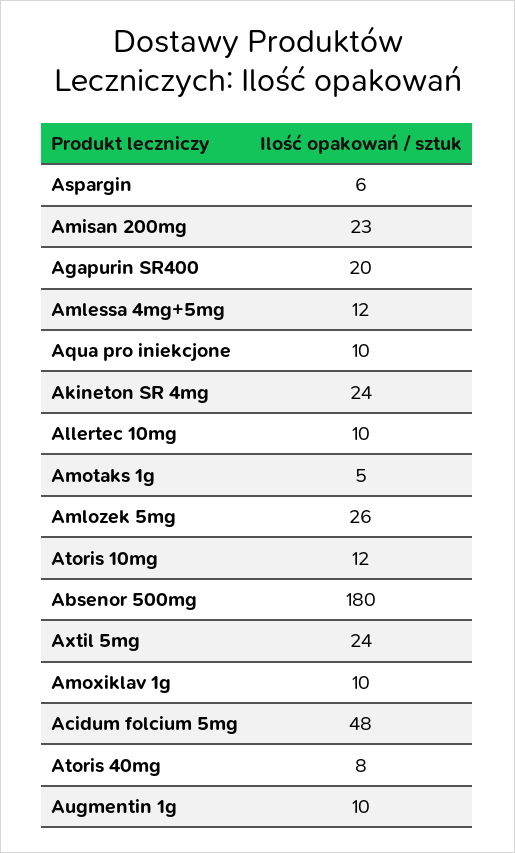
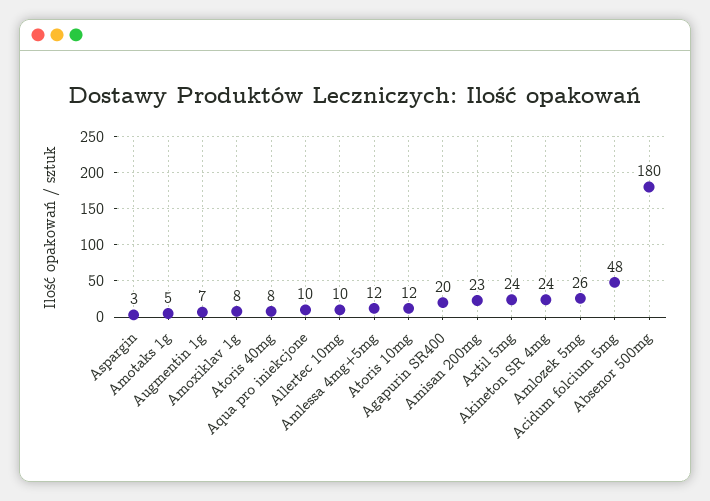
  {
-   "Aspargin": 6,
+   "Aspargin": 3,
    "Amisan 200mg": 23,
    "Agapurin SR400": 20,
    "Amlessa 4mg+5mg": 12,
    "Aqua pro iniekcjone": 10,
    "Akineton SR 4mg": 24,
    "Allertec 10mg": 10,
    "Amotaks 1g": 5,
    "Amlozek 5mg": 26,
    "Atoris 10mg": 12,
    "Absenor 500mg": 180,
    "Axtil 5mg": 24,
-   "Amoxiklav 1g": 10,
+   "Amoxiklav 1g": 8,
    "Acidum folcium 5mg": 48,
    "Atoris 40mg": 8,
-   "Augmentin 1g": 10
+   "Augmentin 1g": 7
  }

